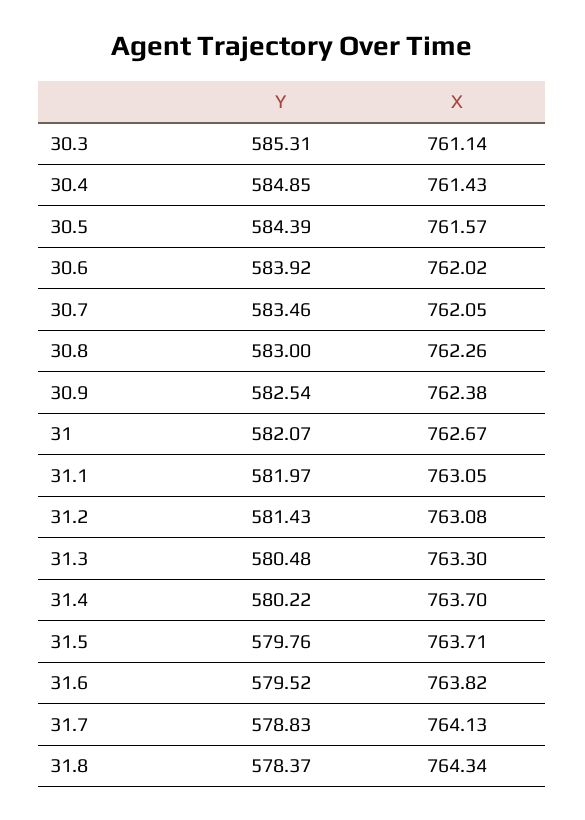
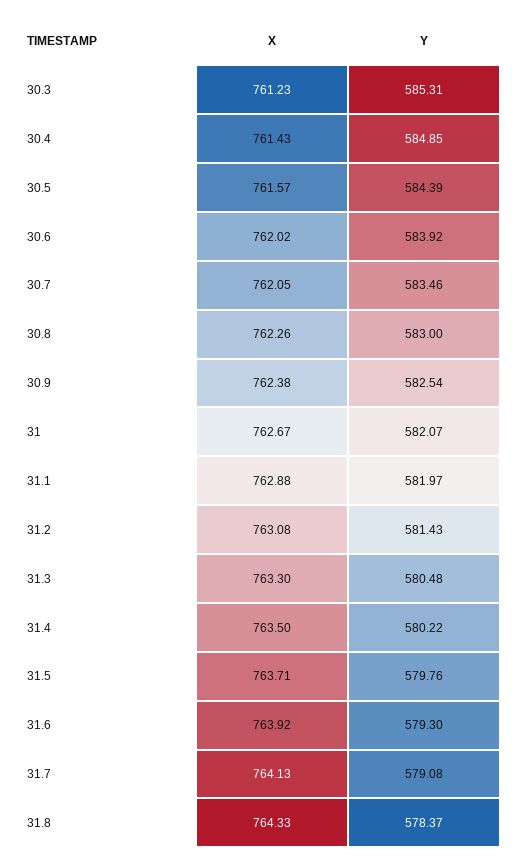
  {
    "Y": {
      "30.3": 585.31,
      "30.4": 584.85,
      "30.5": 584.39,
      "30.6": 583.92,
      "30.7": 583.46,
      "30.8": 583,
      "30.9": 582.54,
      "31": 582.07,
      "31.1": 581.97,
      "31.2": 581.43,
      "31.3": 580.48,
      "31.4": 580.22,
      "31.5": 579.76,
-     "31.6": 579.52,
+     "31.6": 579.3,
-     "31.7": 578.83,
+     "31.7": 579.08,
      "31.8": 578.37
    },
    "X": {
-     "30.3": 761.14,
+     "30.3": 761.23,
      "30.4": 761.43,
      "30.5": 761.57,
      "30.6": 762.02,
      "30.7": 762.05,
      "30.8": 762.26,
      "30.9": 762.38,
      "31": 762.67,
-     "31.1": 763.05,
+     "31.1": 762.88,
      "31.2": 763.08,
      "31.3": 763.3,
-     "31.4": 763.7,
+     "31.4": 763.5,
      "31.5": 763.71,
-     "31.6": 763.82,
+     "31.6": 763.92,
      "31.7": 764.13,
-     "31.8": 764.34
+     "31.8": 764.33
    }
  }

